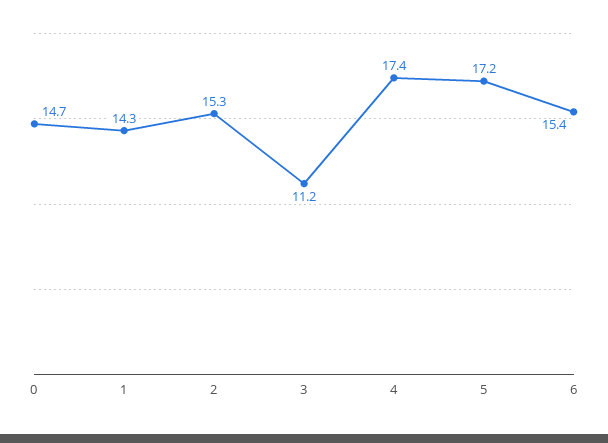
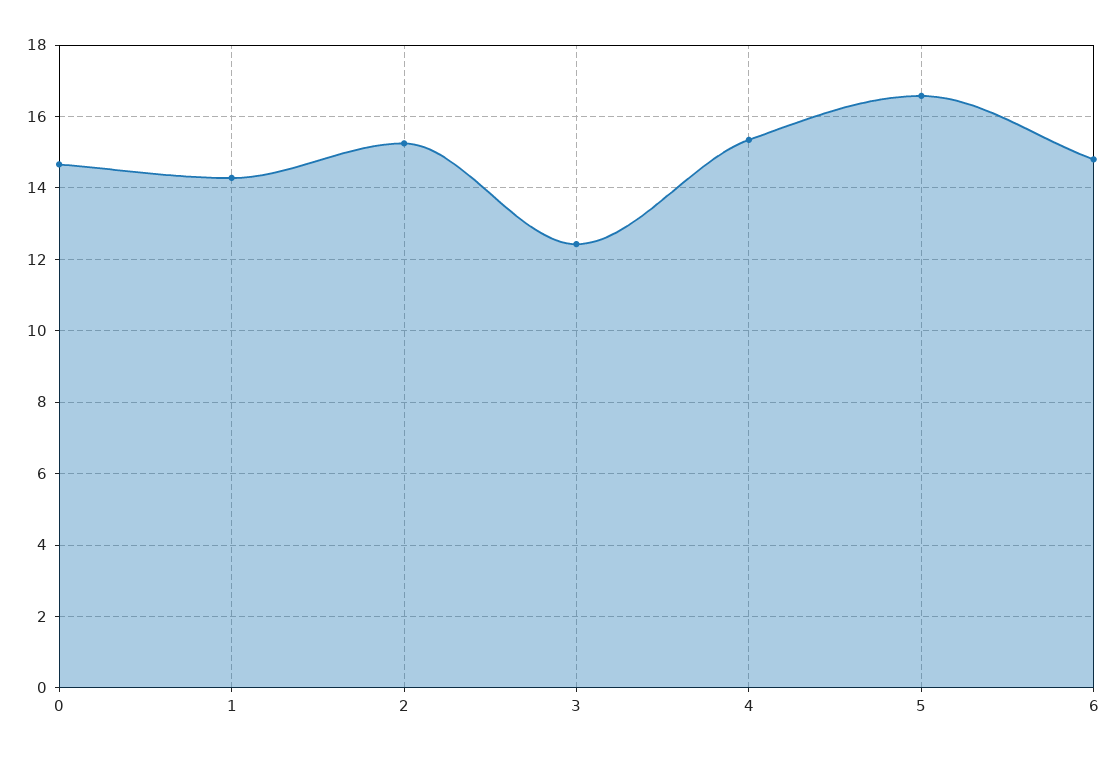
  {
    "0": 14.7,
    "1": 14.3,
    "2": 15.3,
-   "3": 11.2,
+   "3": 12.4,
-   "4": 17.4,
+   "4": 15.4,
-   "5": 17.2,
+   "5": 16.6,
-   "6": 15.4
+   "6": 14.8
  }

